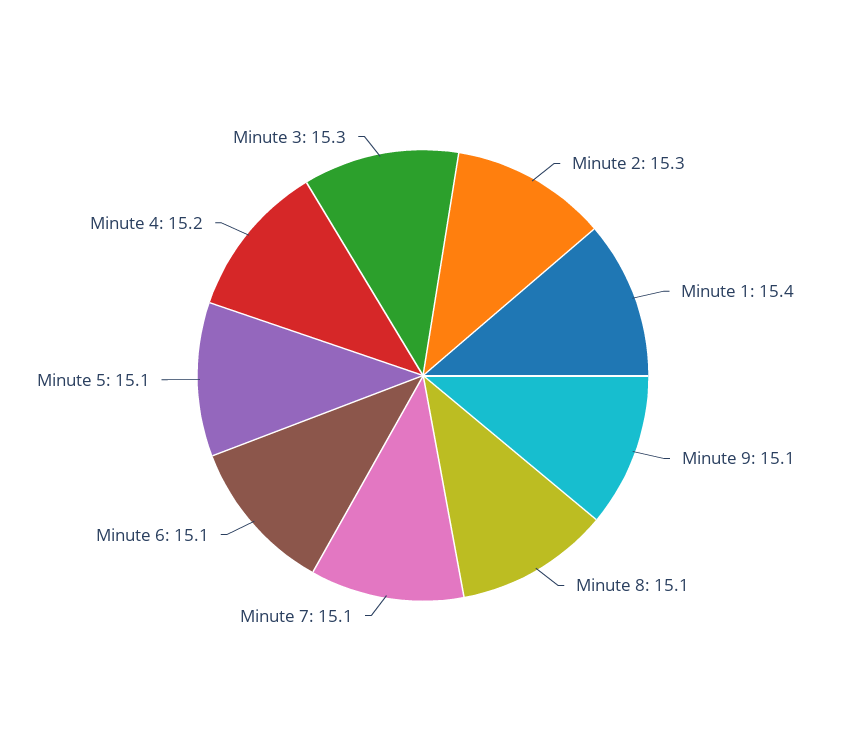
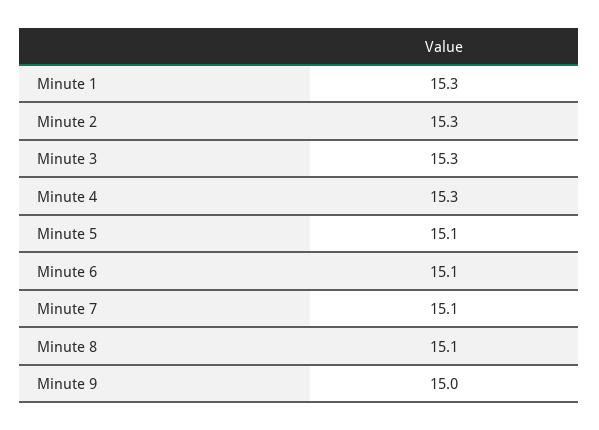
  {
    "Minute 2": 15.3,
-   "Minute 1": 15.4,
+   "Minute 1": 15.3,
-   "Minute 9": 15.1,
+   "Minute 9": 15,
    "Minute 8": 15.1,
    "Minute 7": 15.1,
    "Minute 6": 15.1,
    "Minute 5": 15.1,
-   "Minute 4": 15.2,
+   "Minute 4": 15.3,
    "Minute 3": 15.3
  }

